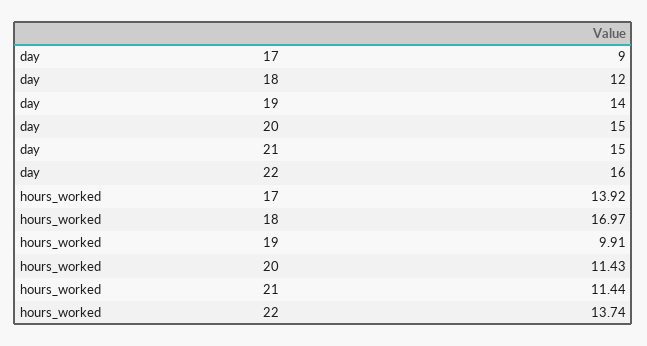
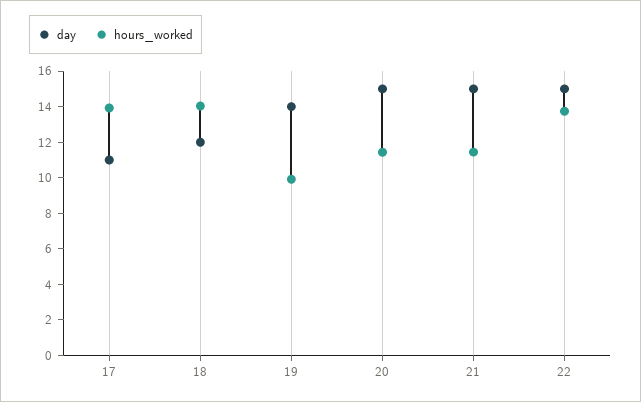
  {
    "day": {
-     "17": 9,
+     "17": 11,
      "18": 12,
      "19": 14,
      "20": 15,
      "21": 15,
-     "22": 16
+     "22": 15
    },
    "hours_worked": {
      "17": 13.92,
-     "18": 16.97,
+     "18": 14,
      "19": 9.91,
      "20": 11.43,
      "21": 11.44,
      "22": 13.74
    }
  }

